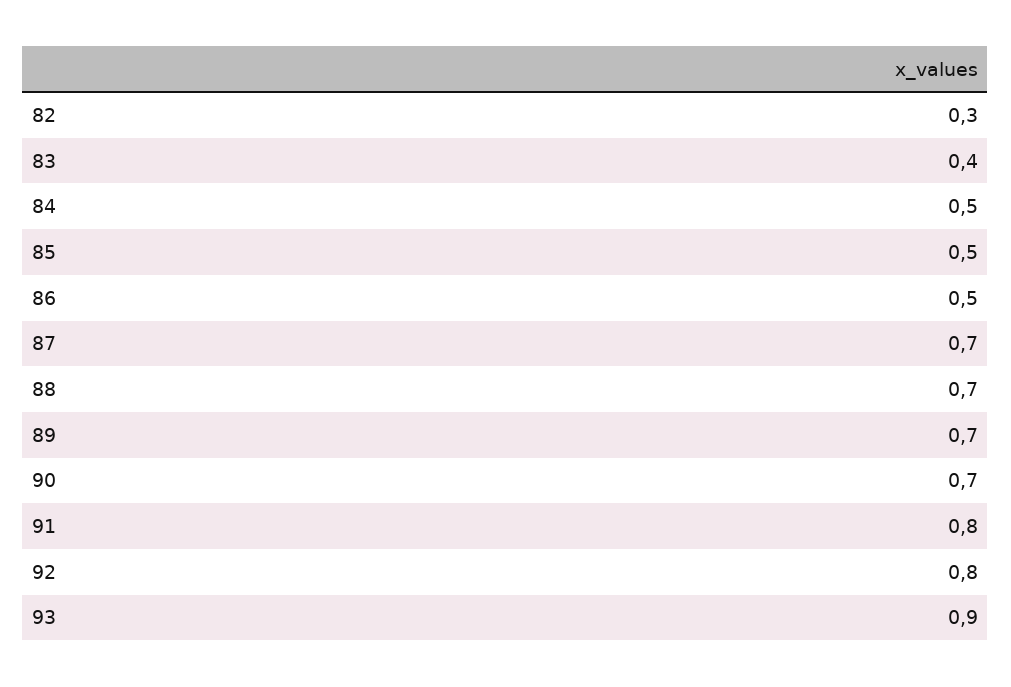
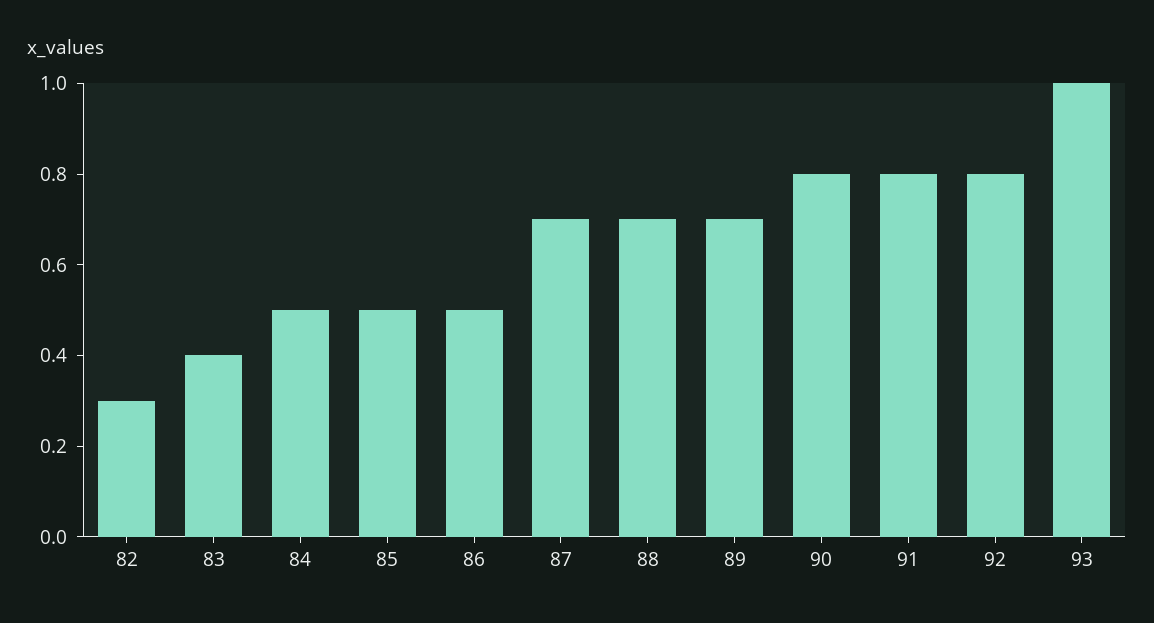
  {
    "82": 0.3,
    "83": 0.4,
    "84": 0.5,
    "85": 0.5,
    "86": 0.5,
    "87": 0.7,
    "88": 0.7,
    "89": 0.7,
-   "90": 0.7,
+   "90": 0.8,
    "91": 0.8,
    "92": 0.8,
-   "93": 0.9
+   "93": 1
  }

